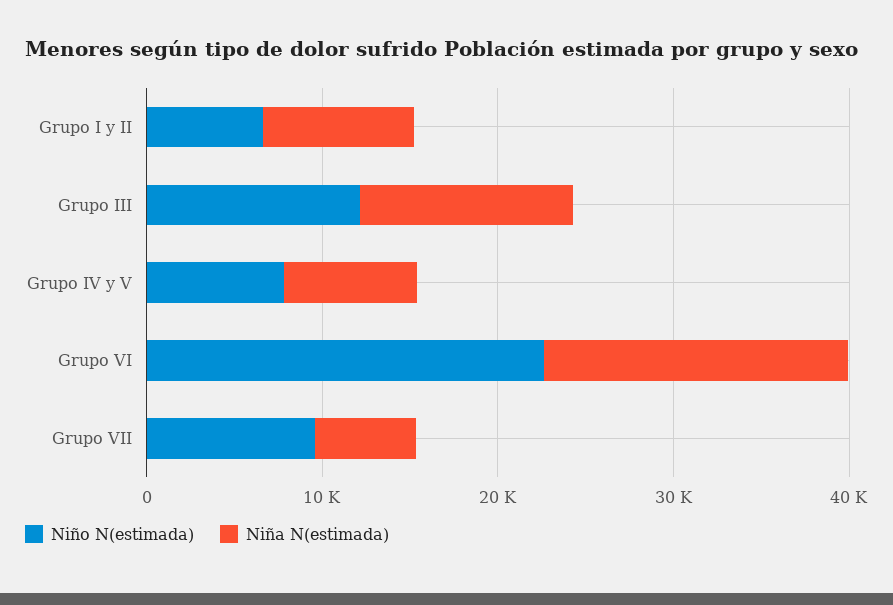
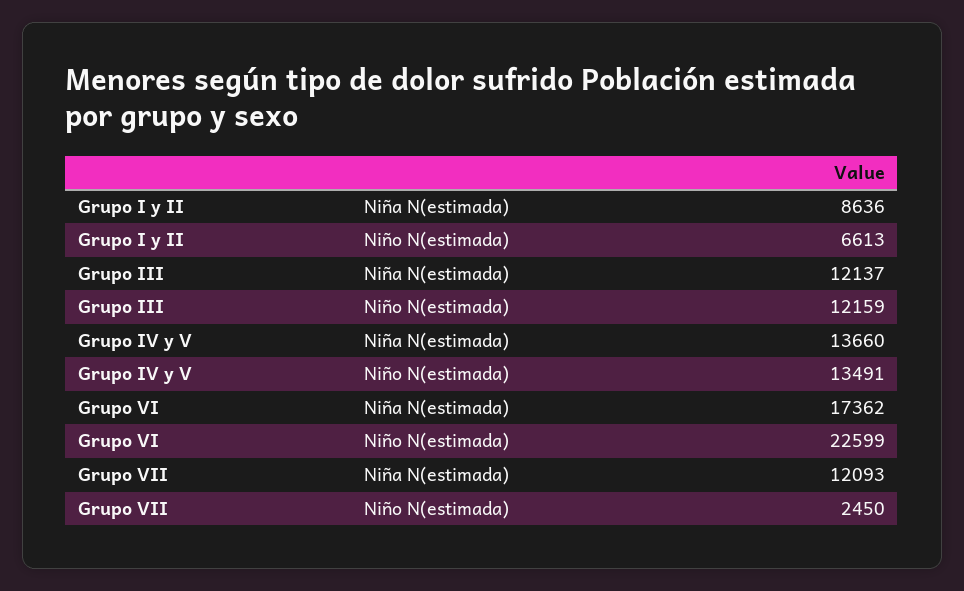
  {
    "Niño N(estimada)": {
      "Grupo I y II": 6613,
      "Grupo III": 12159,
-     "Grupo IV y V": 8000,
+     "Grupo IV y V": 13491,
      "Grupo VI": 22599,
-     "Grupo VII": 10000
+     "Grupo VII": 2450
    },
    "Niña N(estimada)": {
      "Grupo I y II": 8636,
      "Grupo III": 12137,
-     "Grupo IV y V": 8000,
+     "Grupo IV y V": 13660,
      "Grupo VI": 17362,
-     "Grupo VII": 6000
+     "Grupo VII": 12093
    }
  }

